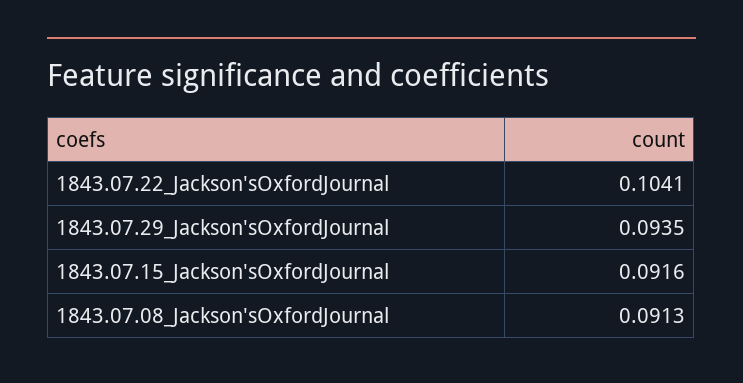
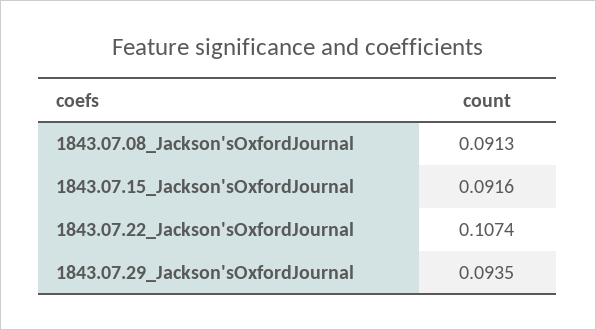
  {
-   "1843.07.22_Jackson'sOxfordJournal": 0.1041,
+   "1843.07.22_Jackson'sOxfordJournal": 0.1074,
    "1843.07.29_Jackson'sOxfordJournal": 0.0935,
    "1843.07.15_Jackson'sOxfordJournal": 0.0916,
    "1843.07.08_Jackson'sOxfordJournal": 0.0913
  }

